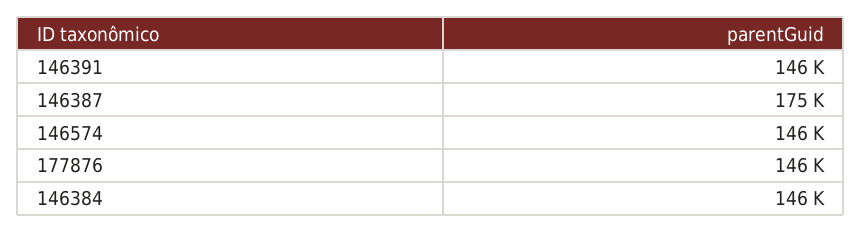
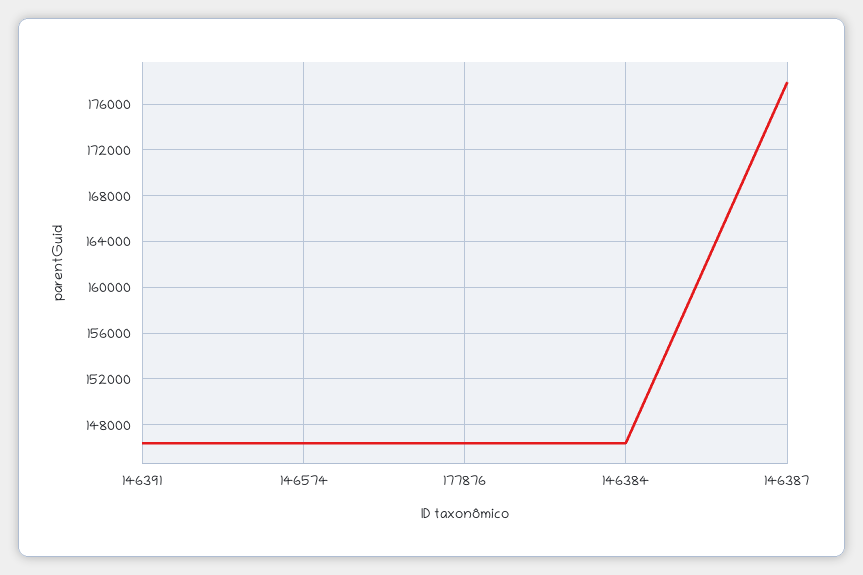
  {
    "146391": 146000,
-   "146387": 175000,
+   "146387": 178000,
    "146574": 146000,
    "177876": 146000,
    "146384": 146000
  }

